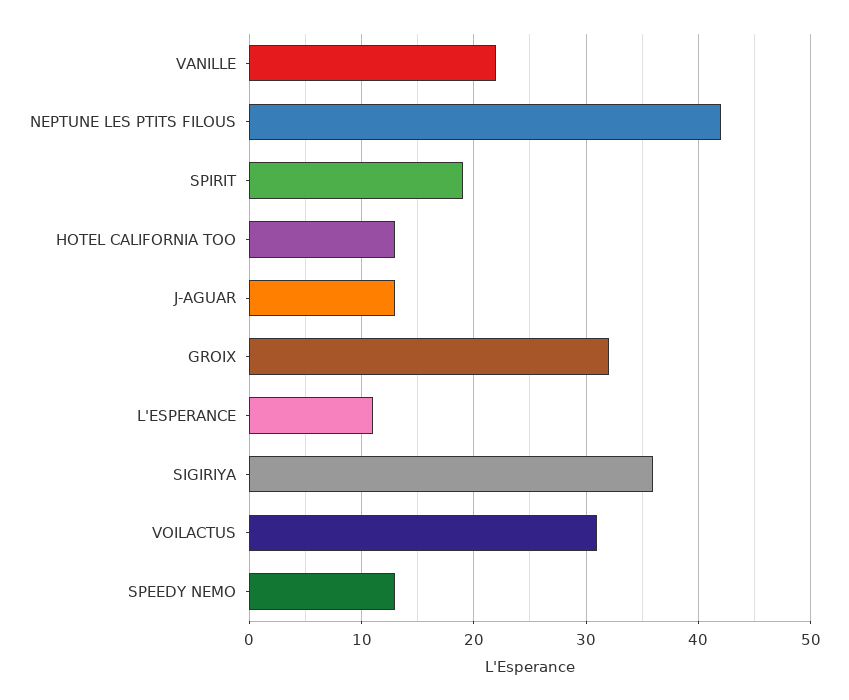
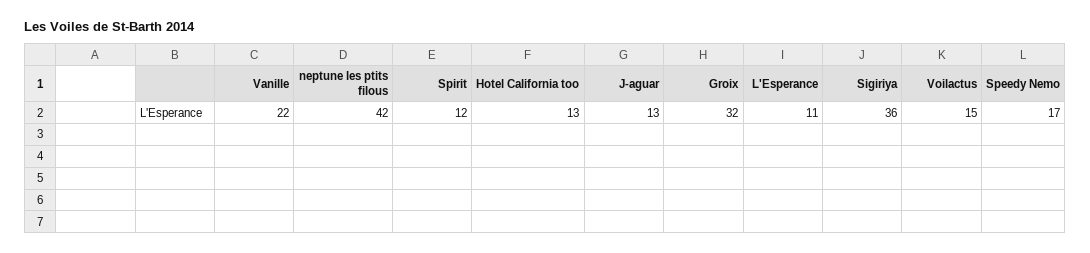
  {
    "VANILLE": 22,
    "NEPTUNE LES PTITS FILOUS": 42,
-   "SPIRIT": 19,
+   "SPIRIT": 12,
    "HOTEL CALIFORNIA TOO": 13,
    "J-AGUAR": 13,
    "GROIX": 32,
    "L'ESPERANCE": 11,
    "SIGIRIYA": 36,
-   "VOILACTUS": 31,
+   "VOILACTUS": 15,
-   "SPEEDY NEMO": 13
+   "SPEEDY NEMO": 17
  }

